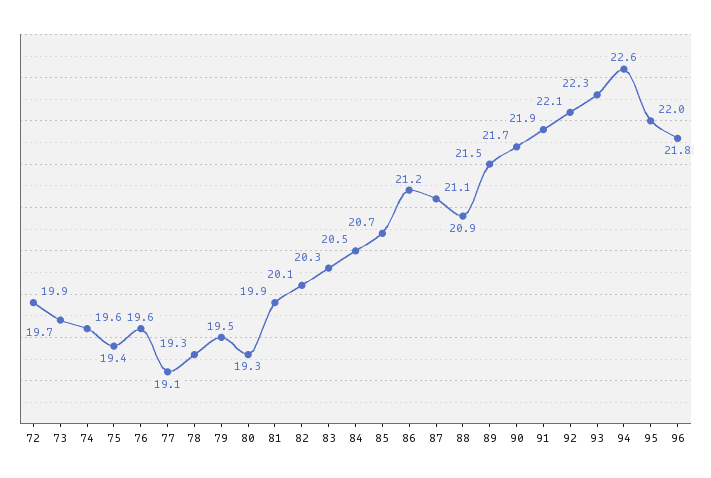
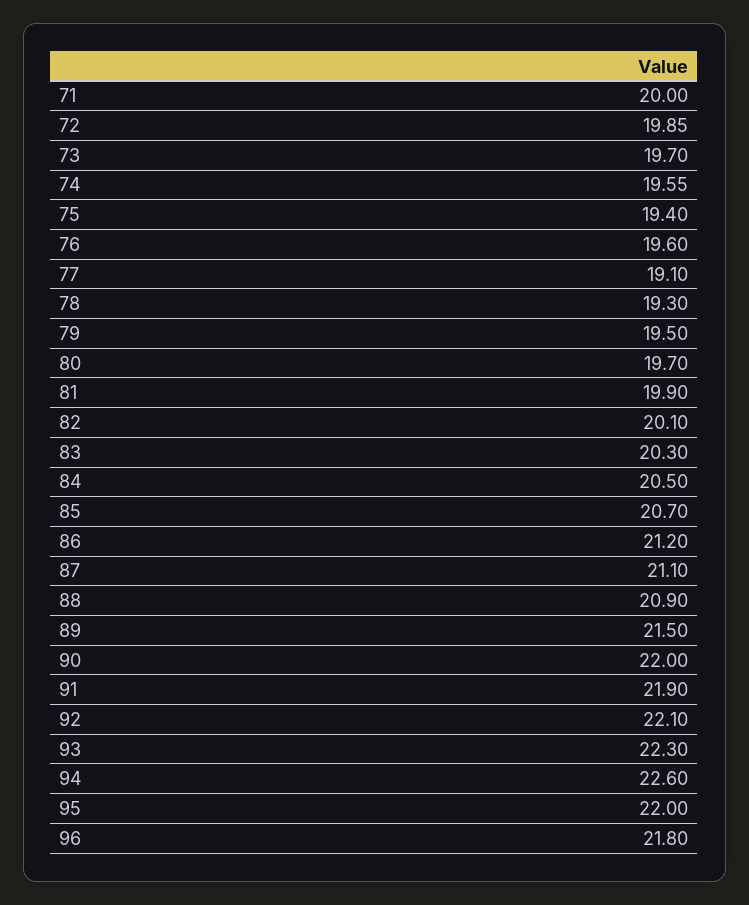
  {
    "72": 19.85,
    "73": 19.7,
    "74": 19.55,
    "75": 19.4,
    "76": 19.6,
    "77": 19.1,
    "78": 19.3,
    "79": 19.5,
-   "80": 19.3,
+   "80": 19.7,
    "81": 19.9,
    "82": 20.1,
    "83": 20.3,
    "84": 20.5,
    "85": 20.7,
    "86": 21.2,
    "87": 21.1,
    "88": 20.9,
    "89": 21.5,
-   "90": 21.7,
+   "90": 22,
    "91": 21.9,
    "92": 22.1,
    "93": 22.3,
    "94": 22.6,
    "95": 22,
-   "96": 21.8
+   "96": 21.8,
+   "71": 20
  }

